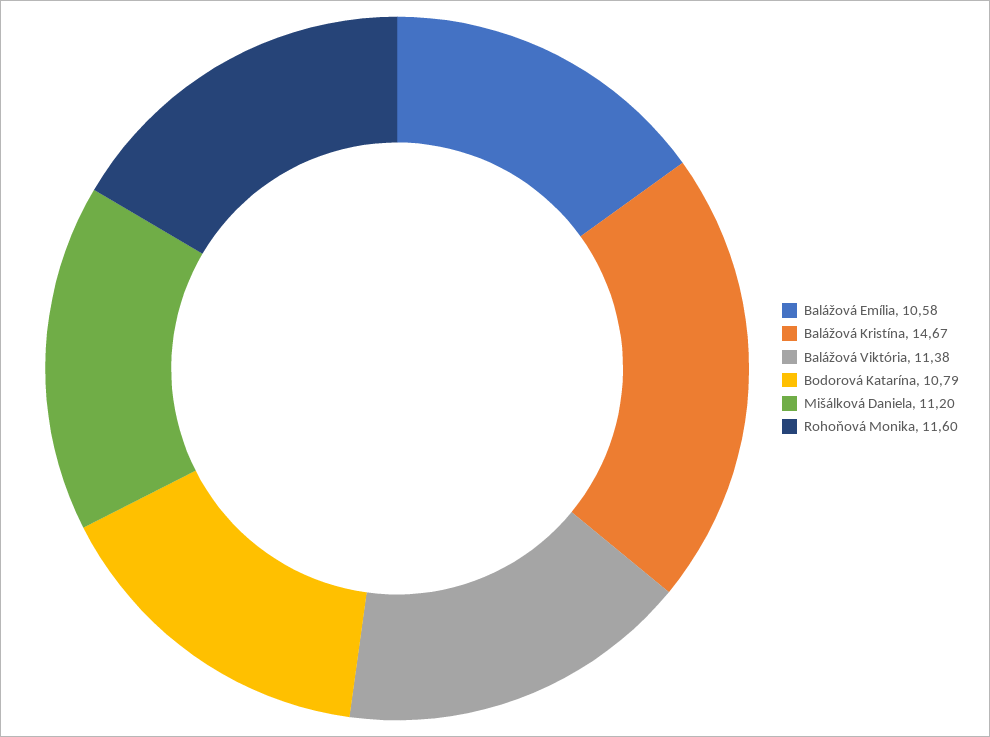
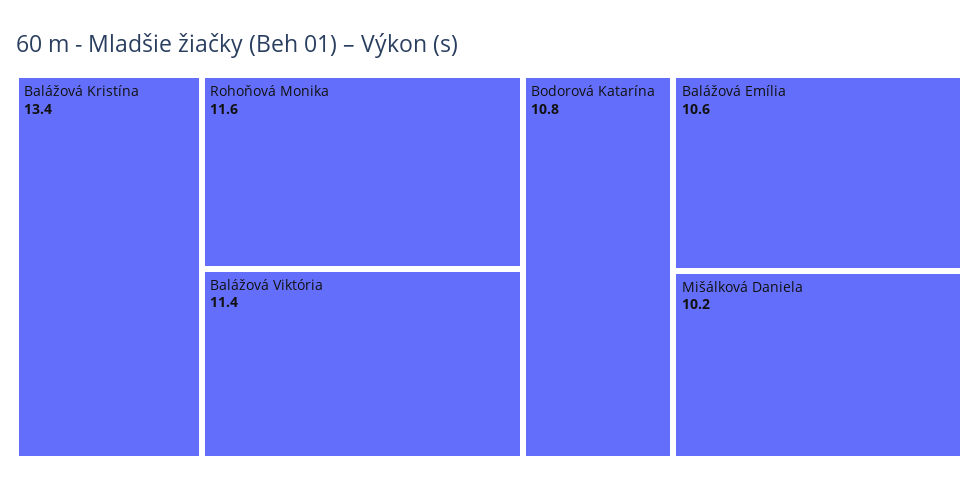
  {
    "Balážová Emília": 10.58,
-   "Balážová Kristína": 14.67,
+   "Balážová Kristína": 13.4,
    "Balážová Viktória": 11.38,
    "Bodorová Katarína": 10.79,
-   "Mišálková Daniela": 11.2,
+   "Mišálková Daniela": 10.2,
    "Rohoňová Monika": 11.6
  }

